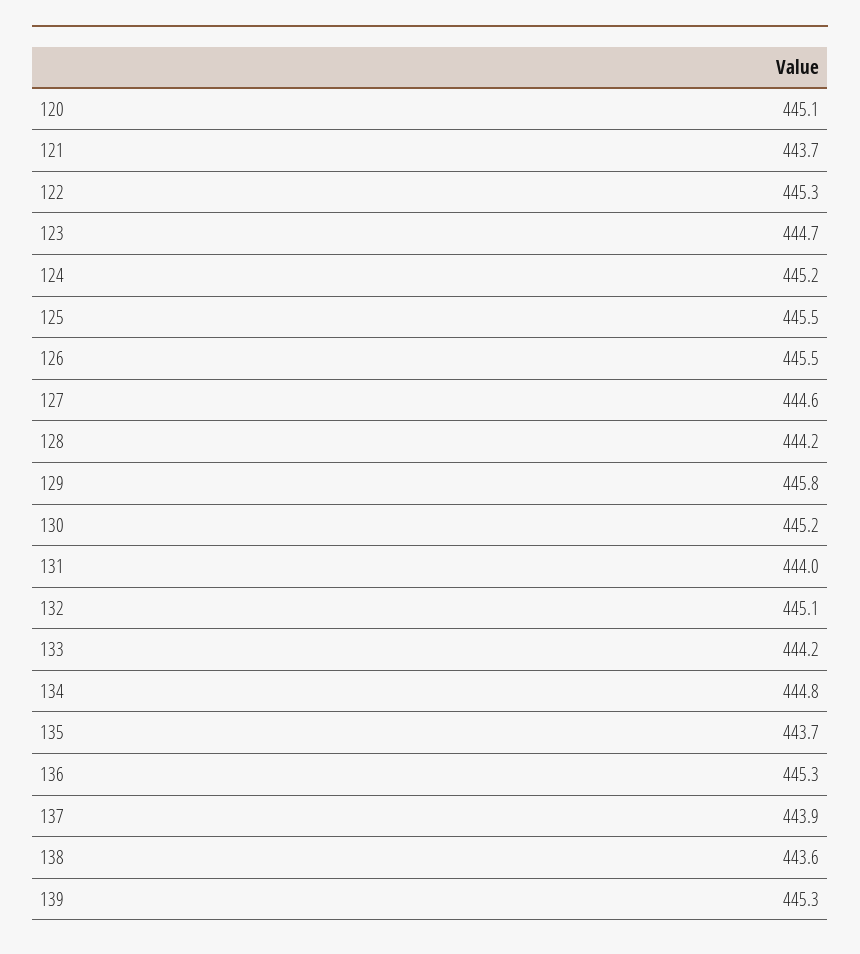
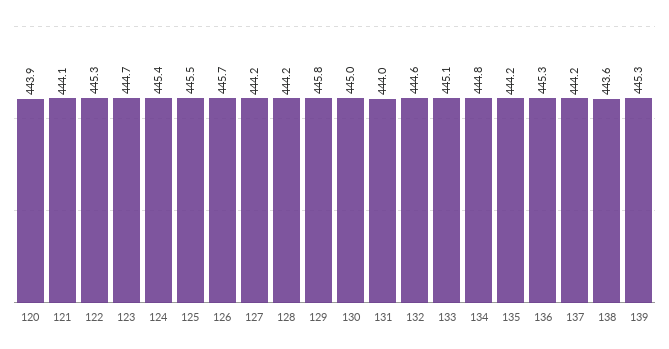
  {
-   "120": 445.1,
+   "120": 443.9,
-   "121": 443.7,
+   "121": 444.1,
    "122": 445.3,
    "123": 444.7,
-   "124": 445.2,
+   "124": 445.4,
    "125": 445.5,
-   "126": 445.5,
+   "126": 445.7,
-   "127": 444.6,
+   "127": 444.2,
    "128": 444.2,
    "129": 445.8,
-   "130": 445.2,
+   "130": 445,
    "131": 444,
-   "132": 445.1,
+   "132": 444.6,
-   "133": 444.2,
+   "133": 445.1,
    "134": 444.8,
-   "135": 443.7,
+   "135": 444.2,
    "136": 445.3,
-   "137": 443.9,
+   "137": 444.2,
    "138": 443.6,
    "139": 445.3
  }

